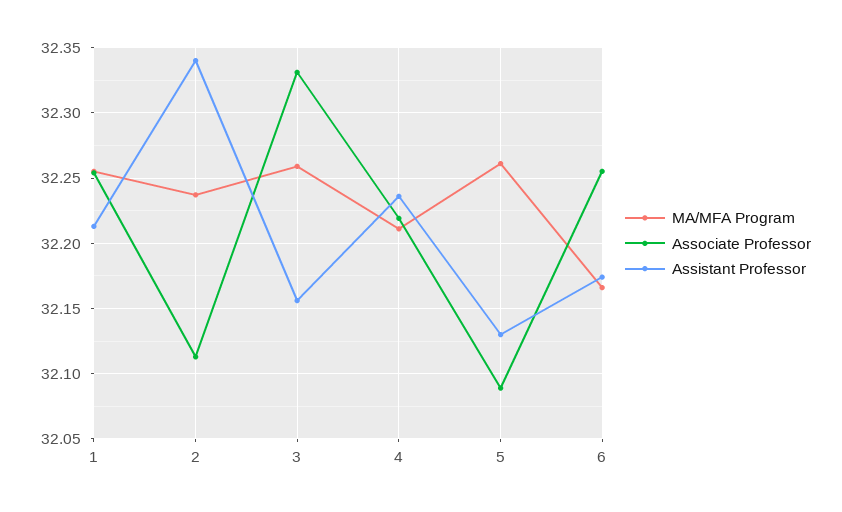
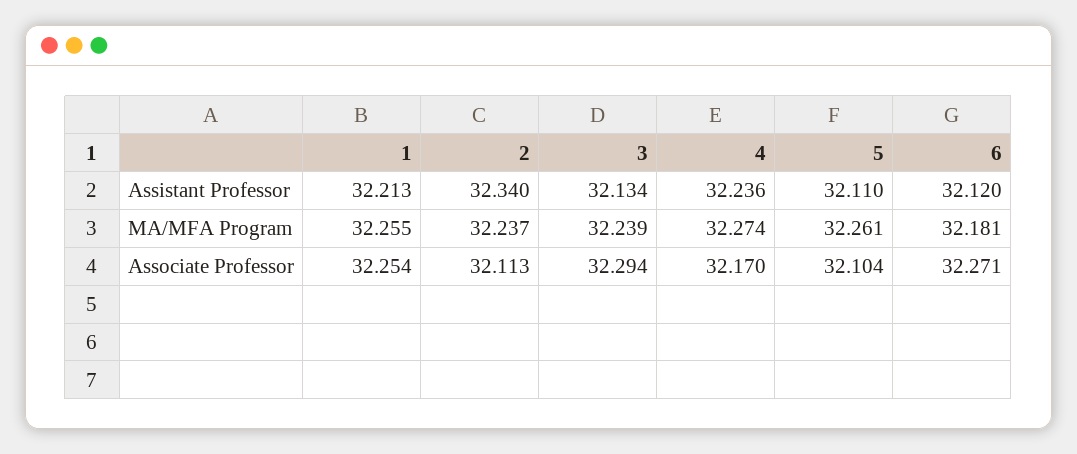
  {
    "MA/MFA Program": {
      "1": 32.255,
      "2": 32.237,
-     "3": 32.26,
+     "3": 32.239,
-     "4": 32.21,
+     "4": 32.274,
      "5": 32.261,
-     "6": 32.165
+     "6": 32.181
    },
    "Associate Professor": {
      "1": 32.254,
      "2": 32.113,
-     "3": 32.33,
+     "3": 32.294,
-     "4": 32.22,
+     "4": 32.17,
-     "5": 32.09,
+     "5": 32.104,
-     "6": 32.255
+     "6": 32.271
    },
    "Assistant Professor": {
      "1": 32.213,
      "2": 32.34,
-     "3": 32.155,
+     "3": 32.134,
      "4": 32.236,
-     "5": 32.13,
+     "5": 32.11,
-     "6": 32.175
+     "6": 32.12
    }
  }

